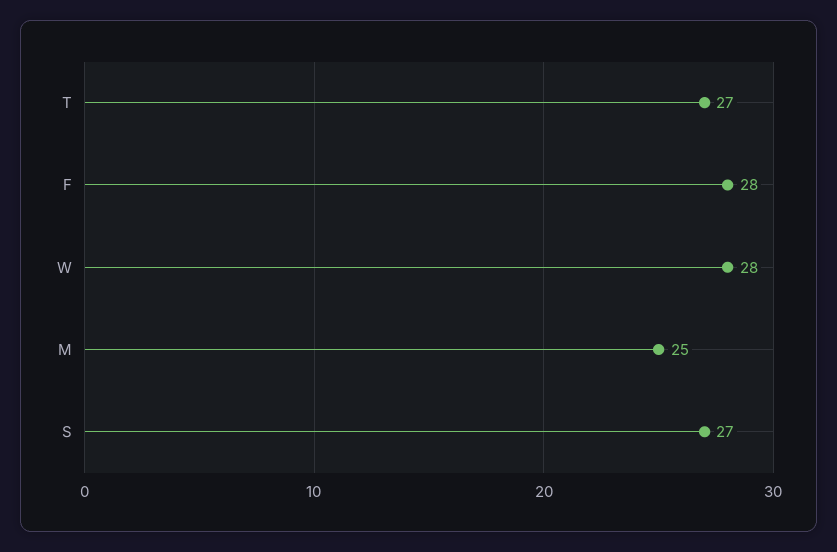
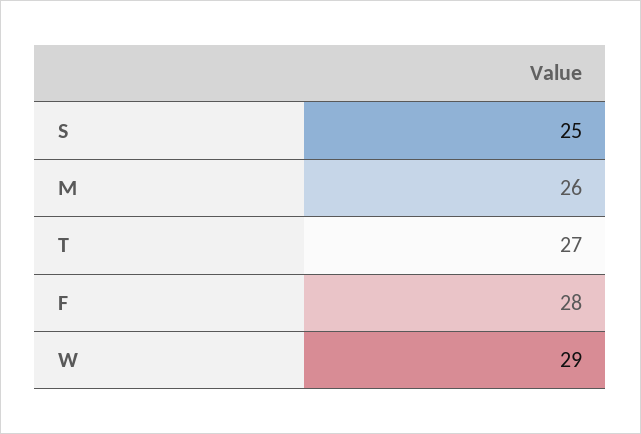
  {
    "T": 27,
    "F": 28,
-   "W": 28,
+   "W": 29,
-   "M": 25,
+   "M": 26,
-   "S": 27
+   "S": 25
  }

